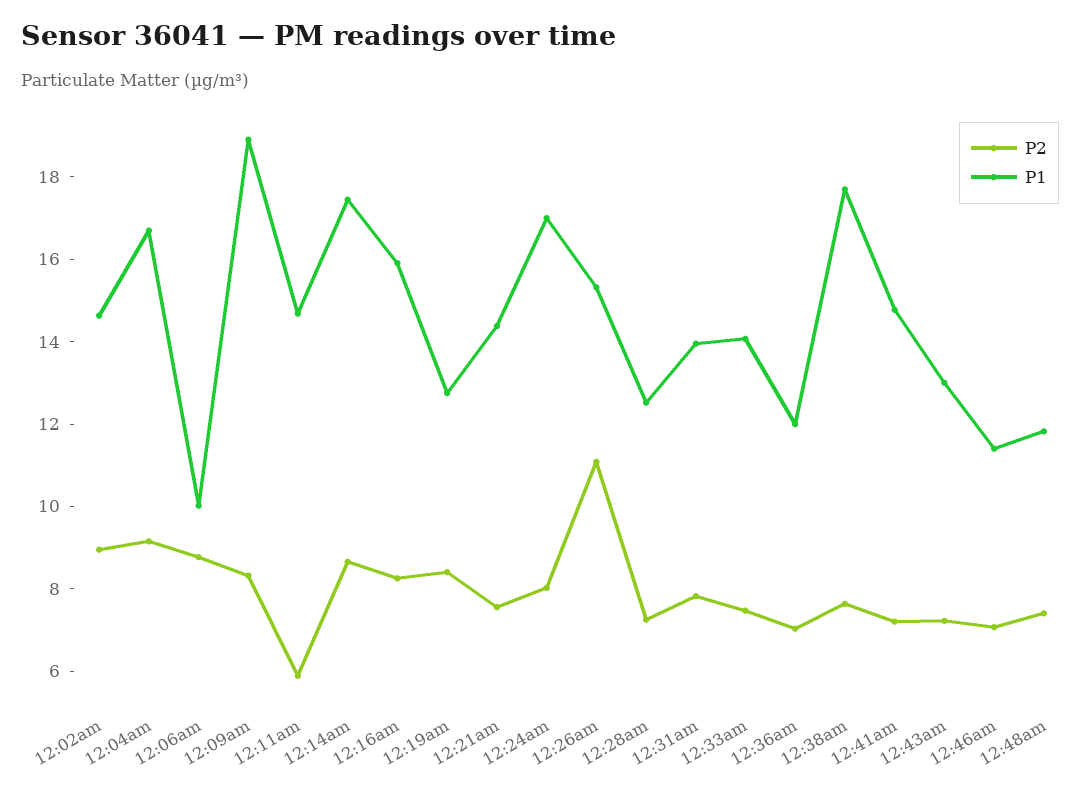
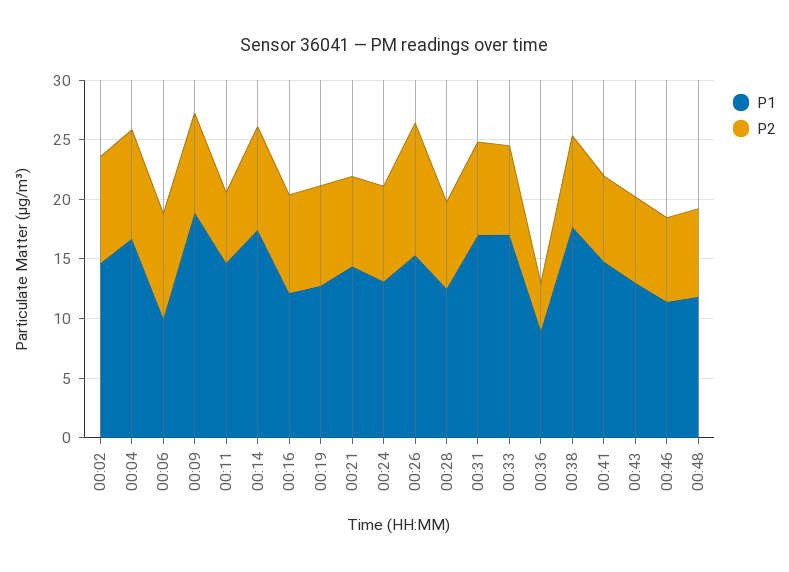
  {
    "P2": {
      "12:02am": 9,
      "12:04am": 9,
      "12:06am": 9,
      "12:09am": 8.5,
      "12:11am": 6,
      "12:14am": 8.5,
      "12:16am": 8.5,
      "12:19am": 8.5,
      "12:21am": 7.5,
      "12:24am": 8,
      "12:26am": 11,
      "12:28am": 7.5,
      "12:31am": 8,
      "12:33am": 7.5,
-     "12:36am": 7,
+     "12:36am": 4,
      "12:38am": 7.5,
      "12:41am": 7,
      "12:43am": 7,
      "12:46am": 7,
      "12:48am": 7.5
    },
    "P1": {
      "12:02am": 14.5,
      "12:04am": 16.5,
      "12:06am": 10,
      "12:09am": 19,
      "12:11am": 14.5,
      "12:14am": 17.5,
-     "12:16am": 16,
+     "12:16am": 12,
      "12:19am": 13,
      "12:21am": 14.5,
-     "12:24am": 17,
+     "12:24am": 13,
      "12:26am": 15.5,
      "12:28am": 12.5,
-     "12:31am": 14,
+     "12:31am": 17,
-     "12:33am": 14,
+     "12:33am": 17,
-     "12:36am": 12,
+     "12:36am": 9,
      "12:38am": 17.5,
      "12:41am": 15,
      "12:43am": 13,
      "12:46am": 11.5,
      "12:48am": 12
    }
  }

